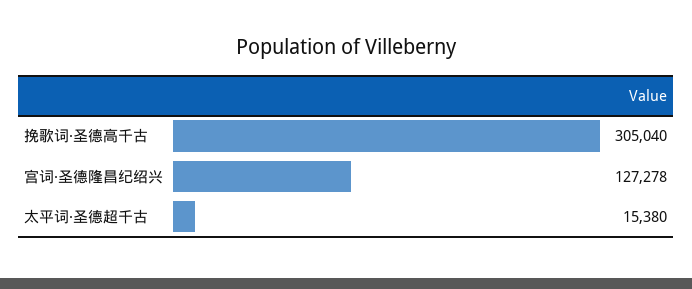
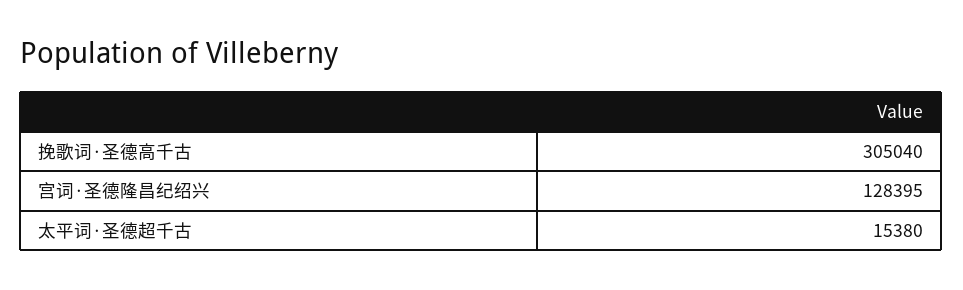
  {
    "挽歌词·圣德高千古": 305040,
-   "宫词·圣德隆昌纪绍兴": 127278,
+   "宫词·圣德隆昌纪绍兴": 128395,
    "太平词·圣德超千古": 15380
  }

